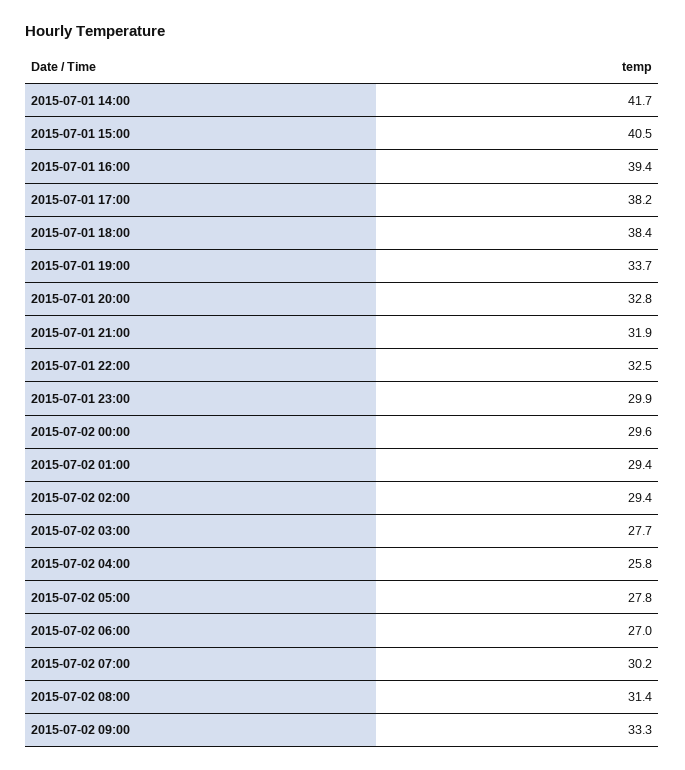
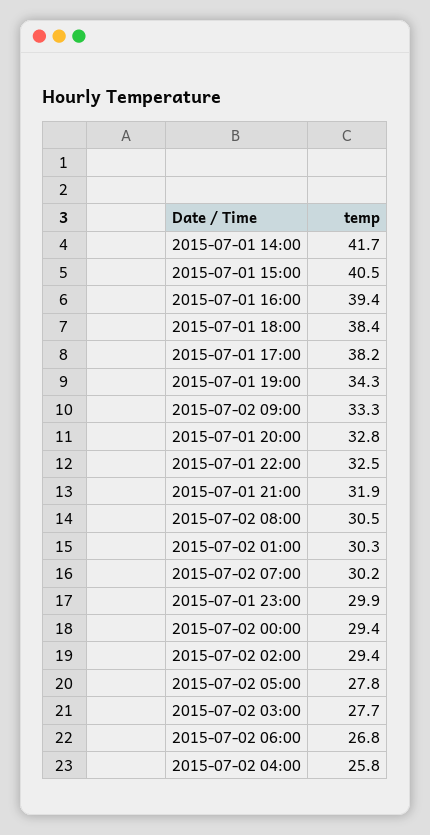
  {
    "2015-07-01 14:00": 41.7,
    "2015-07-01 15:00": 40.5,
    "2015-07-01 16:00": 39.4,
    "2015-07-01 17:00": 38.2,
    "2015-07-01 18:00": 38.4,
-   "2015-07-01 19:00": 33.7,
+   "2015-07-01 19:00": 34.3,
    "2015-07-01 20:00": 32.8,
    "2015-07-01 21:00": 31.9,
    "2015-07-01 22:00": 32.5,
    "2015-07-01 23:00": 29.9,
-   "2015-07-02 00:00": 29.6,
+   "2015-07-02 00:00": 29.4,
-   "2015-07-02 01:00": 29.4,
+   "2015-07-02 01:00": 30.3,
    "2015-07-02 02:00": 29.4,
    "2015-07-02 03:00": 27.7,
    "2015-07-02 04:00": 25.8,
    "2015-07-02 05:00": 27.8,
-   "2015-07-02 06:00": 27,
+   "2015-07-02 06:00": 26.8,
    "2015-07-02 07:00": 30.2,
-   "2015-07-02 08:00": 31.4,
+   "2015-07-02 08:00": 30.5,
    "2015-07-02 09:00": 33.3
  }

